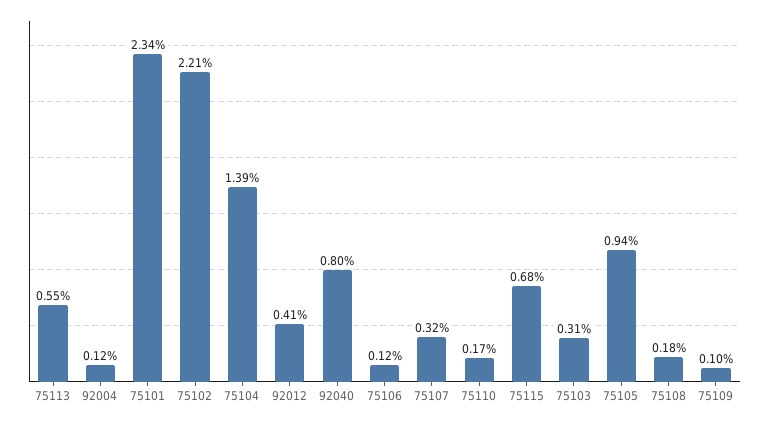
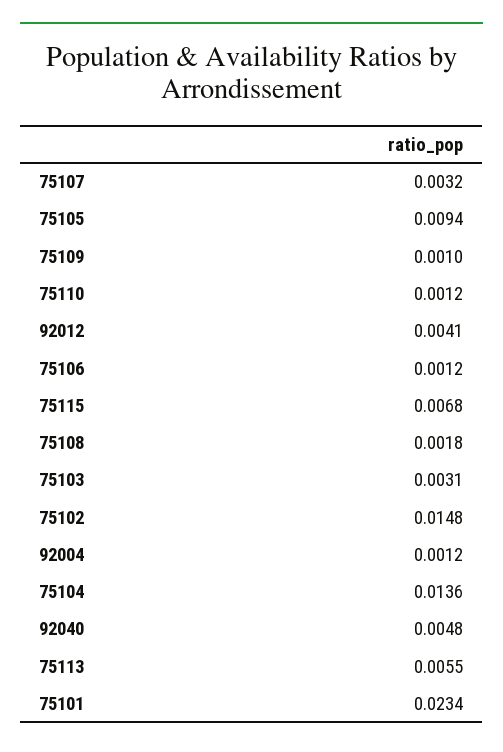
  {
    "75113": 0.0055,
    "92004": 0.0012,
    "75101": 0.0234,
-   "75102": 0.0221,
+   "75102": 0.0148,
-   "75104": 0.0139,
+   "75104": 0.0136,
    "92012": 0.0041,
-   "92040": 0.008,
+   "92040": 0.0048,
    "75106": 0.0012,
    "75107": 0.0032,
-   "75110": 0.0017,
+   "75110": 0.0012,
    "75115": 0.0068,
    "75103": 0.0031,
    "75105": 0.0094,
    "75108": 0.0018,
    "75109": 0.001
  }

